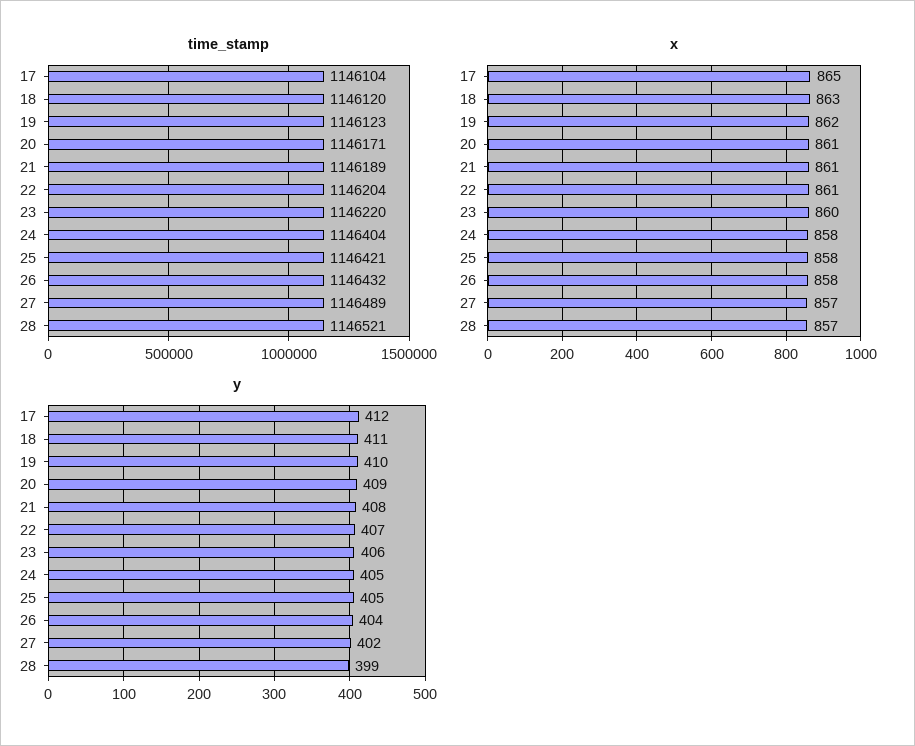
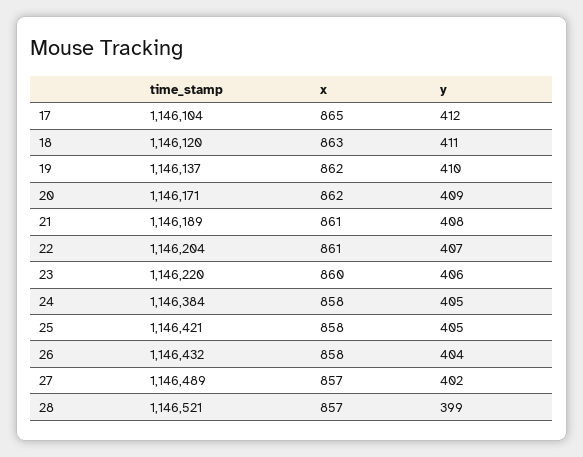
  {
    "time_stamp": {
      "17": 1146104,
      "18": 1146120,
-     "19": 1146123,
+     "19": 1146137,
      "20": 1146171,
      "21": 1146189,
      "22": 1146204,
      "23": 1146220,
-     "24": 1146404,
+     "24": 1146384,
      "25": 1146421,
      "26": 1146432,
      "27": 1146489,
      "28": 1146521
    },
    "x": {
      "17": 865,
      "18": 863,
      "19": 862,
-     "20": 861,
+     "20": 862,
      "21": 861,
      "22": 861,
      "23": 860,
      "24": 858,
      "25": 858,
      "26": 858,
      "27": 857,
      "28": 857
    },
    "y": {
      "17": 412,
      "18": 411,
      "19": 410,
      "20": 409,
      "21": 408,
      "22": 407,
      "23": 406,
      "24": 405,
      "25": 405,
      "26": 404,
      "27": 402,
      "28": 399
    }
  }

